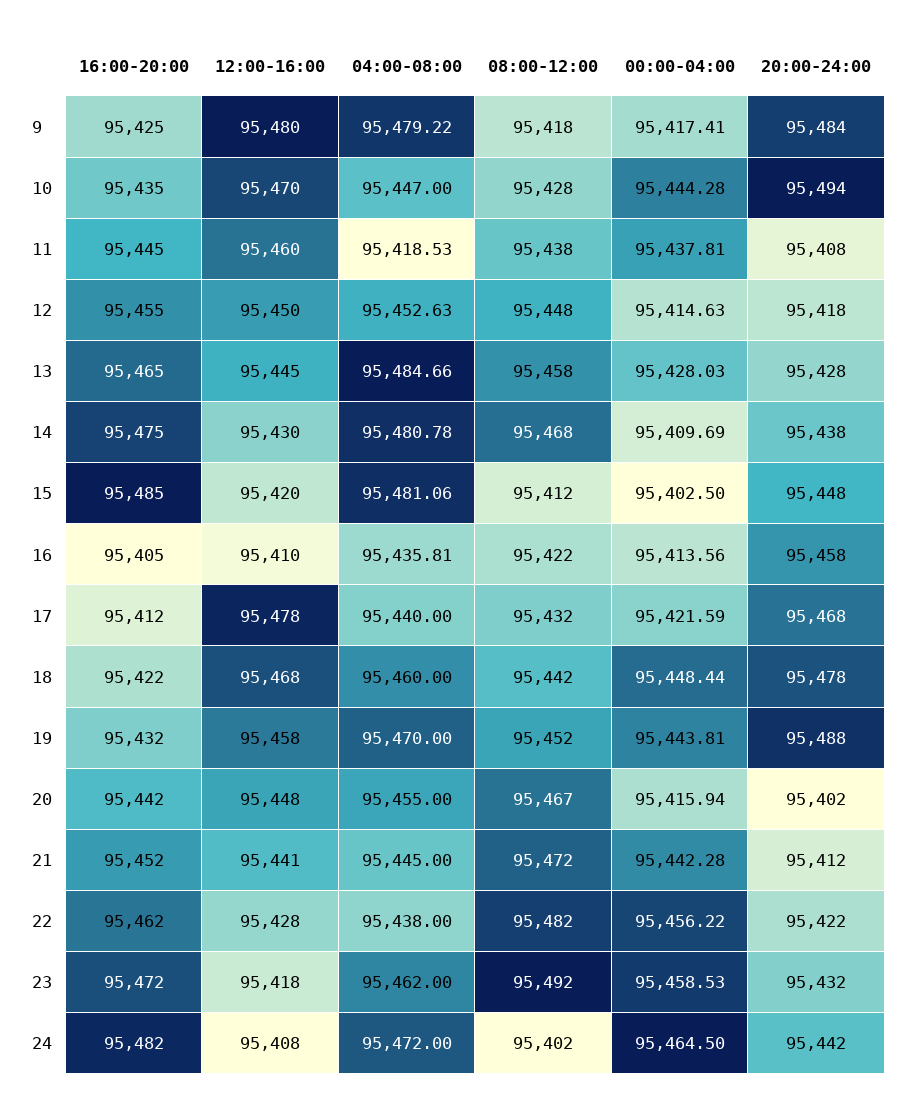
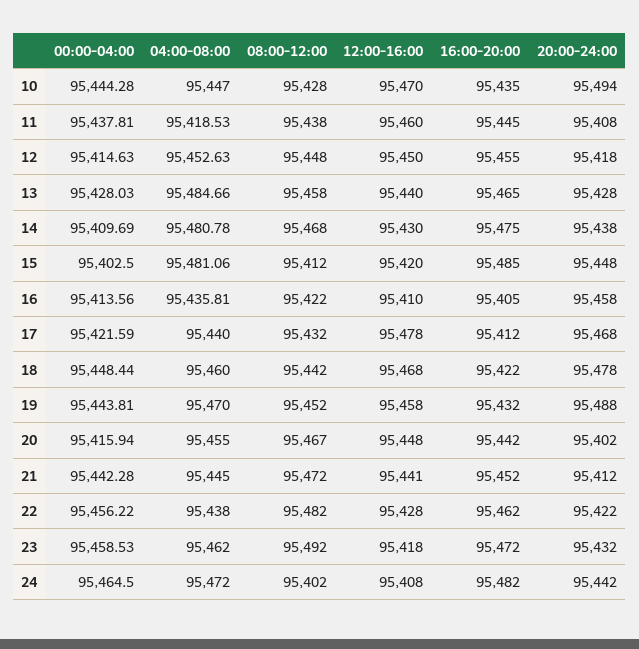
  {
    "16:00-20:00": {
-     "9": 95425,
      "10": 95435,
      "11": 95445,
      "12": 95455,
      "13": 95465,
      "14": 95475,
      "15": 95485,
      "16": 95405,
      "17": 95412,
      "18": 95422,
      "19": 95432,
      "20": 95442,
      "21": 95452,
      "22": 95462,
      "23": 95472,
      "24": 95482
    },
    "12:00-16:00": {
-     "9": 95480,
      "10": 95470,
      "11": 95460,
      "12": 95450,
-     "13": 95445,
+     "13": 95440,
      "14": 95430,
      "15": 95420,
      "16": 95410,
      "17": 95478,
      "18": 95468,
      "19": 95458,
      "20": 95448,
      "21": 95441,
      "22": 95428,
      "23": 95418,
      "24": 95408
    },
    "04:00-08:00": {
-     "9": 95479.22,
      "10": 95447,
      "11": 95418.53,
      "12": 95452.63,
      "13": 95484.66,
      "14": 95480.78,
      "15": 95481.06,
      "16": 95435.81,
      "17": 95440,
      "18": 95460,
      "19": 95470,
      "20": 95455,
      "21": 95445,
      "22": 95438,
      "23": 95462,
      "24": 95472
    },
    "08:00-12:00": {
-     "9": 95418,
      "10": 95428,
      "11": 95438,
      "12": 95448,
      "13": 95458,
      "14": 95468,
      "15": 95412,
      "16": 95422,
      "17": 95432,
      "18": 95442,
      "19": 95452,
      "20": 95467,
      "21": 95472,
      "22": 95482,
      "23": 95492,
      "24": 95402
    },
    "00:00-04:00": {
-     "9": 95417.41,
      "10": 95444.28,
      "11": 95437.81,
      "12": 95414.63,
      "13": 95428.03,
      "14": 95409.69,
      "15": 95402.5,
      "16": 95413.56,
      "17": 95421.59,
      "18": 95448.44,
      "19": 95443.81,
      "20": 95415.94,
      "21": 95442.28,
      "22": 95456.22,
      "23": 95458.53,
      "24": 95464.5
    },
    "20:00-24:00": {
-     "9": 95484,
      "10": 95494,
      "11": 95408,
      "12": 95418,
      "13": 95428,
      "14": 95438,
      "15": 95448,
      "16": 95458,
      "17": 95468,
      "18": 95478,
      "19": 95488,
      "20": 95402,
      "21": 95412,
      "22": 95422,
      "23": 95432,
      "24": 95442
    }
  }

